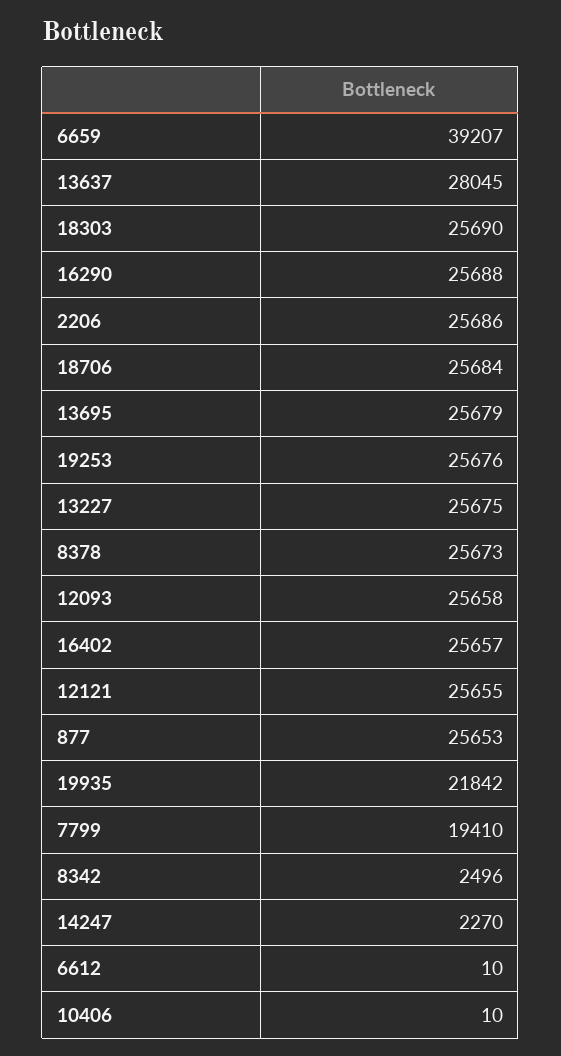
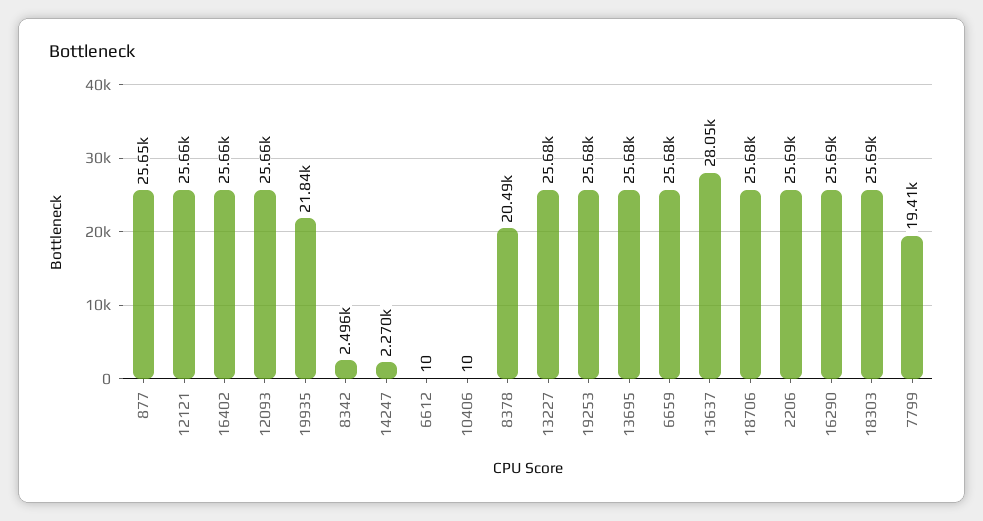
  {
-   "6659": 39207,
+   "6659": 25680,
    "13637": 28045,
    "18303": 25690,
    "16290": 25688,
    "2206": 25686,
    "18706": 25684,
    "13695": 25679,
    "19253": 25676,
    "13227": 25675,
-   "8378": 25673,
+   "8378": 20490,
    "12093": 25658,
    "16402": 25657,
    "12121": 25655,
    "877": 25653,
    "19935": 21842,
    "7799": 19410,
    "8342": 2496,
    "14247": 2270,
    "6612": 10,
    "10406": 10
  }

